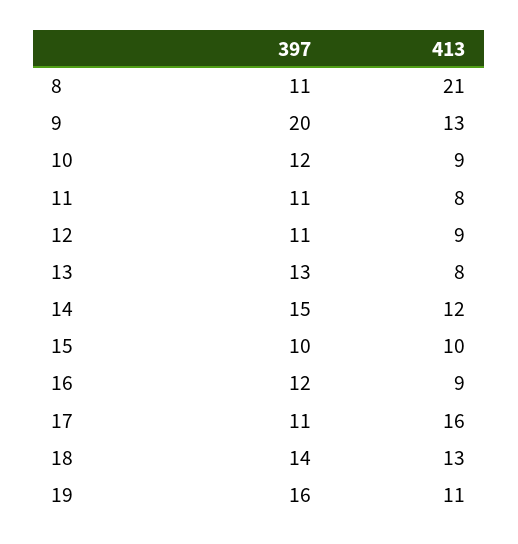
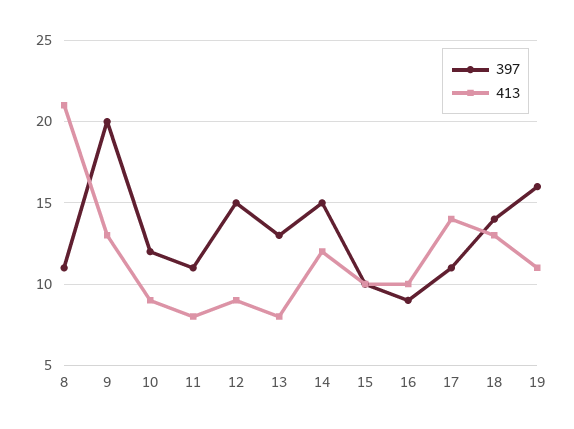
  {
    "397": {
      "8": 11,
      "9": 20,
      "10": 12,
      "11": 11,
-     "12": 11,
+     "12": 15,
      "13": 13,
      "14": 15,
      "15": 10,
-     "16": 12,
+     "16": 9,
      "17": 11,
      "18": 14,
      "19": 16
    },
    "413": {
      "8": 21,
      "9": 13,
      "10": 9,
      "11": 8,
      "12": 9,
      "13": 8,
      "14": 12,
      "15": 10,
-     "16": 9,
+     "16": 10,
-     "17": 16,
+     "17": 14,
      "18": 13,
      "19": 11
    }
  }

